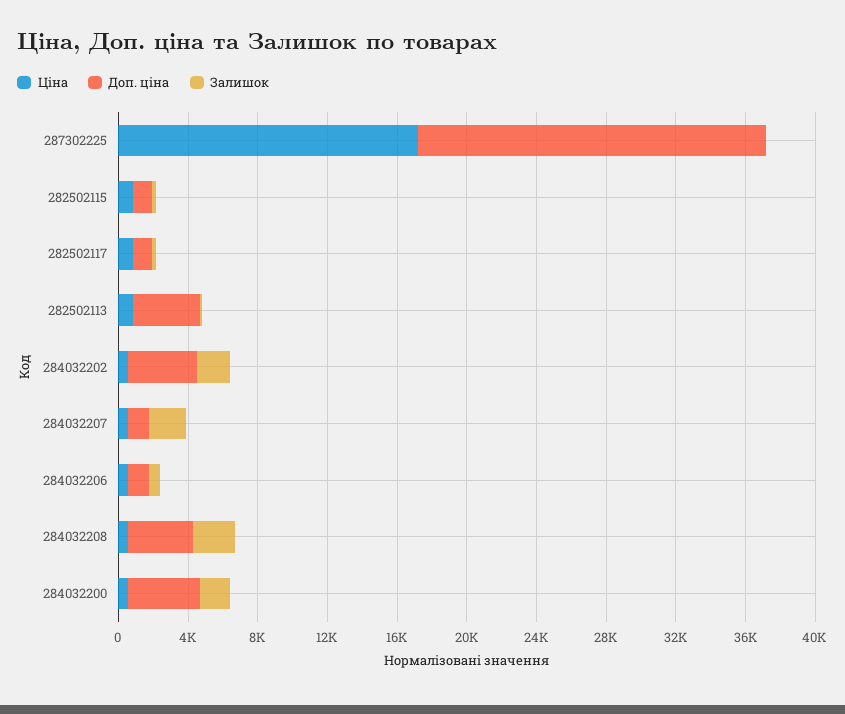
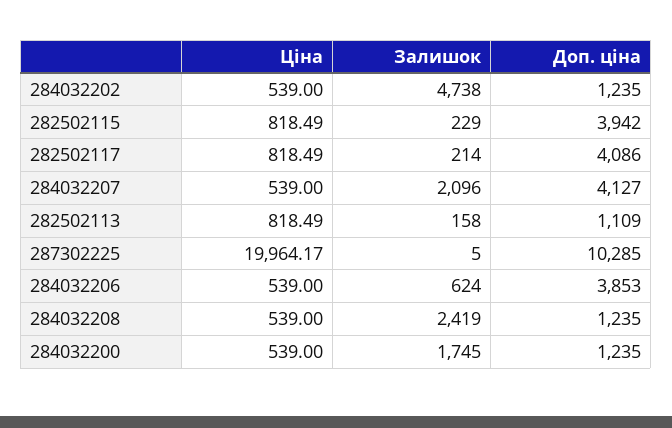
  {
    "Ціна": {
-     "287302225": 17000,
+     "287302225": 19964.17,
      "282502115": 818.49,
      "282502117": 818.49,
      "282502113": 818.49,
      "284032202": 539,
      "284032207": 539,
      "284032206": 539,
      "284032208": 539,
      "284032200": 539
    },
    "Доп. ціна": {
-     "287302225": 20000,
+     "287302225": 10285,
-     "282502115": 1000,
+     "282502115": 3942,
-     "282502117": 1000,
+     "282502117": 4086,
-     "282502113": 4000,
+     "282502113": 1109,
-     "284032202": 4000,
+     "284032202": 1235,
-     "284032207": 1000,
+     "284032207": 4127,
-     "284032206": 1000,
+     "284032206": 3853,
-     "284032208": 4000,
+     "284032208": 1235,
-     "284032200": 4000
+     "284032200": 1235
    },
    "Залишок": {
      "287302225": 5,
      "282502115": 229,
      "282502117": 214,
      "282502113": 158,
-     "284032202": 2000,
+     "284032202": 4738,
      "284032207": 2096,
      "284032206": 624,
      "284032208": 2419,
      "284032200": 1745
    }
  }

